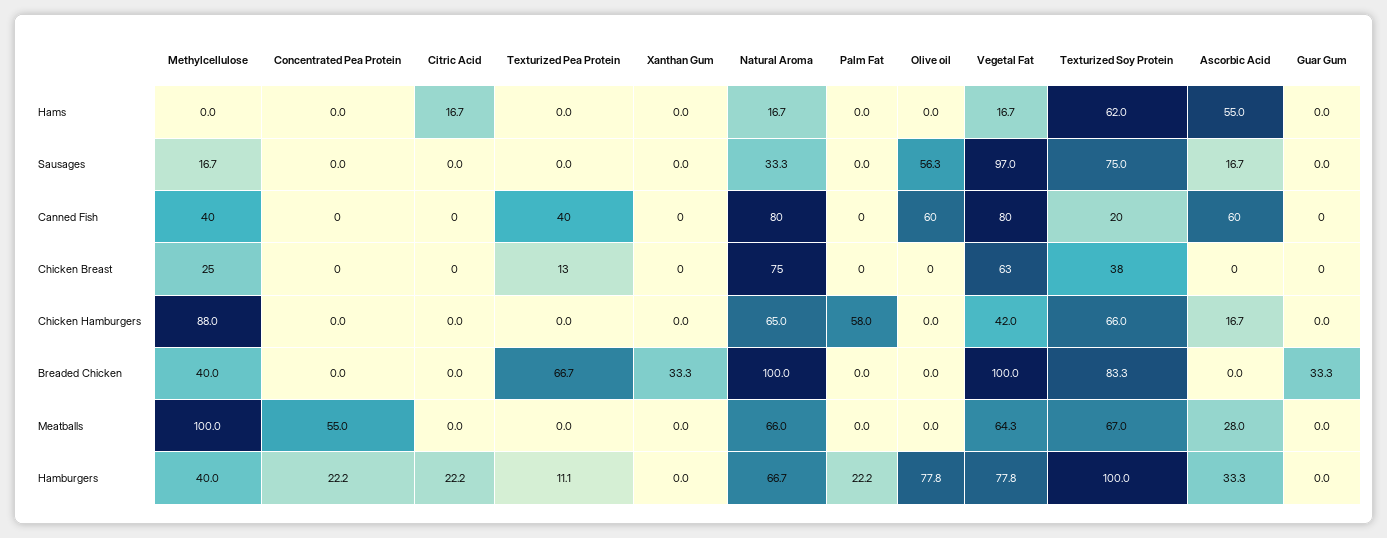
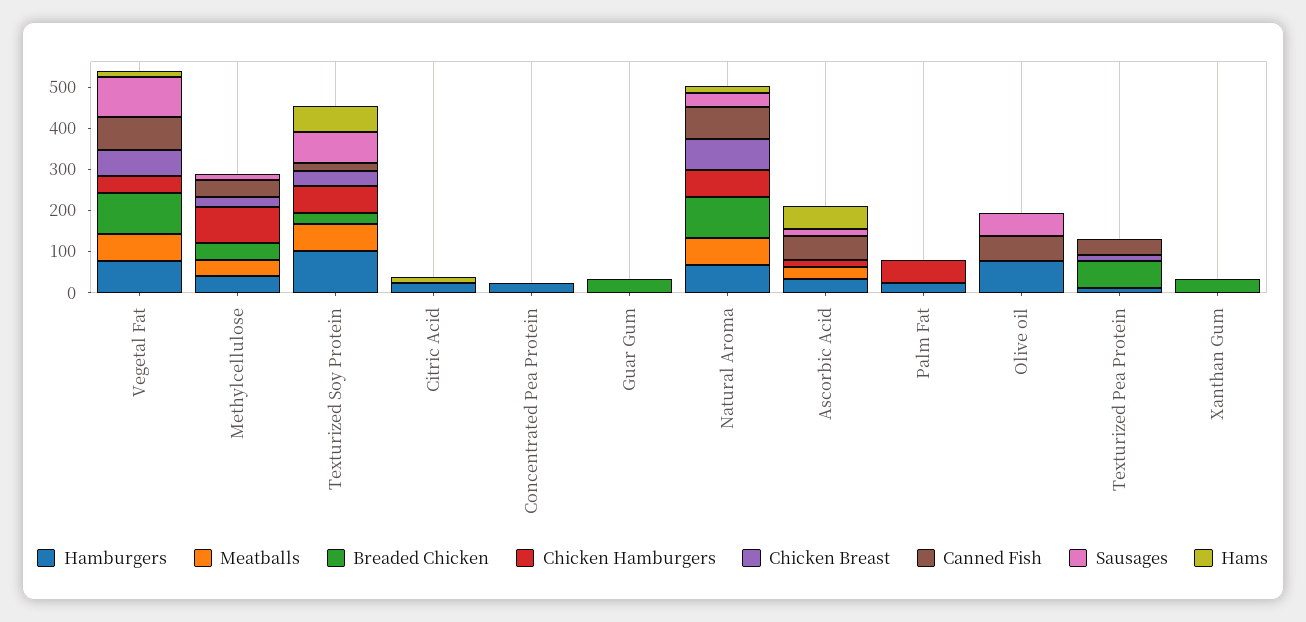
  {
    "Hams": {
      "Methylcellulose": 0,
      "Concentrated Pea Protein": 0,
      "Citric Acid": 16.7,
      "Texturized Pea Protein": 0,
      "Xanthan Gum": 0,
      "Natural Aroma": 16.7,
      "Palm Fat": 0,
      "Olive oil": 0,
      "Vegetal Fat": 16.7,
      "Texturized Soy Protein": 62,
      "Ascorbic Acid": 55,
      "Guar Gum": 0
    },
    "Sausages": {
      "Methylcellulose": 16.7,
      "Concentrated Pea Protein": 0,
      "Citric Acid": 0,
      "Texturized Pea Protein": 0,
      "Xanthan Gum": 0,
      "Natural Aroma": 33.3,
      "Palm Fat": 0,
      "Olive oil": 56.3,
      "Vegetal Fat": 97,
      "Texturized Soy Protein": 75,
      "Ascorbic Acid": 16.7,
      "Guar Gum": 0
    },
    "Canned Fish": {
      "Methylcellulose": 40,
      "Concentrated Pea Protein": 0,
      "Citric Acid": 0,
      "Texturized Pea Protein": 40,
      "Xanthan Gum": 0,
      "Natural Aroma": 80,
      "Palm Fat": 0,
      "Olive oil": 60,
      "Vegetal Fat": 80,
      "Texturized Soy Protein": 20,
      "Ascorbic Acid": 60,
      "Guar Gum": 0
    },
    "Chicken Breast": {
      "Methylcellulose": 25,
      "Concentrated Pea Protein": 0,
      "Citric Acid": 0,
      "Texturized Pea Protein": 13,
      "Xanthan Gum": 0,
      "Natural Aroma": 75,
      "Palm Fat": 0,
      "Olive oil": 0,
      "Vegetal Fat": 63,
      "Texturized Soy Protein": 38,
      "Ascorbic Acid": 0,
      "Guar Gum": 0
    },
    "Chicken Hamburgers": {
      "Methylcellulose": 88,
      "Concentrated Pea Protein": 0,
      "Citric Acid": 0,
      "Texturized Pea Protein": 0,
      "Xanthan Gum": 0,
      "Natural Aroma": 65,
      "Palm Fat": 58,
      "Olive oil": 0,
      "Vegetal Fat": 42,
      "Texturized Soy Protein": 66,
      "Ascorbic Acid": 16.7,
      "Guar Gum": 0
    },
    "Breaded Chicken": {
      "Methylcellulose": 40,
      "Concentrated Pea Protein": 0,
      "Citric Acid": 0,
      "Texturized Pea Protein": 66.7,
      "Xanthan Gum": 33.3,
      "Natural Aroma": 100,
      "Palm Fat": 0,
      "Olive oil": 0,
      "Vegetal Fat": 100,
-     "Texturized Soy Protein": 83.3,
+     "Texturized Soy Protein": 20,
      "Ascorbic Acid": 0,
      "Guar Gum": 33.3
    },
    "Meatballs": {
-     "Methylcellulose": 100,
+     "Methylcellulose": 40,
-     "Concentrated Pea Protein": 55,
+     "Concentrated Pea Protein": 0,
      "Citric Acid": 0,
      "Texturized Pea Protein": 0,
      "Xanthan Gum": 0,
      "Natural Aroma": 66,
      "Palm Fat": 0,
      "Olive oil": 0,
      "Vegetal Fat": 64.3,
      "Texturized Soy Protein": 67,
      "Ascorbic Acid": 28,
      "Guar Gum": 0
    },
    "Hamburgers": {
      "Methylcellulose": 40,
      "Concentrated Pea Protein": 22.2,
      "Citric Acid": 22.2,
      "Texturized Pea Protein": 11.1,
      "Xanthan Gum": 0,
      "Natural Aroma": 66.7,
      "Palm Fat": 22.2,
      "Olive oil": 77.8,
      "Vegetal Fat": 77.8,
      "Texturized Soy Protein": 100,
      "Ascorbic Acid": 33.3,
      "Guar Gum": 0
    }
  }

